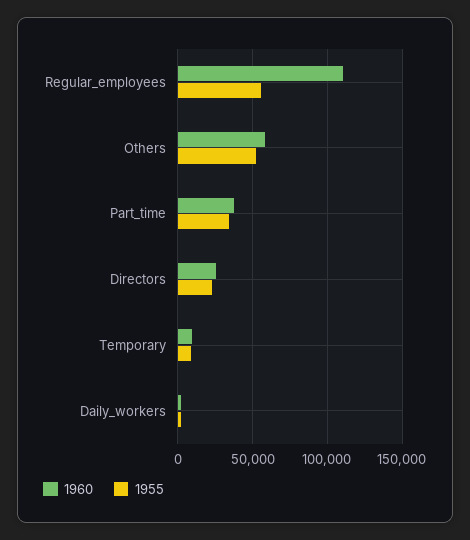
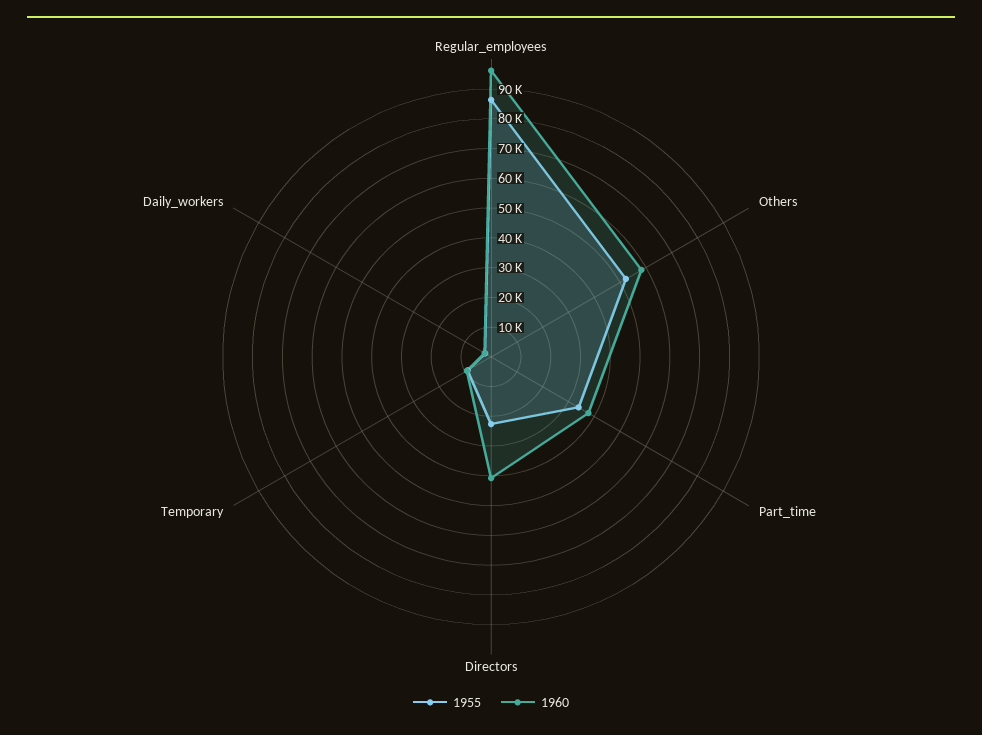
  {
    "1960": {
-     "Regular_employees": 110000,
+     "Regular_employees": 95000,
      "Others": 60000,
      "Part_time": 40000,
-     "Directors": 25000,
+     "Directors": 40000,
      "Temporary": 10000,
      "Daily_workers": 0
    },
    "1955": {
-     "Regular_employees": 55000,
+     "Regular_employees": 85000,
      "Others": 50000,
      "Part_time": 35000,
      "Directors": 25000,
      "Temporary": 10000,
      "Daily_workers": 0
    }
  }

